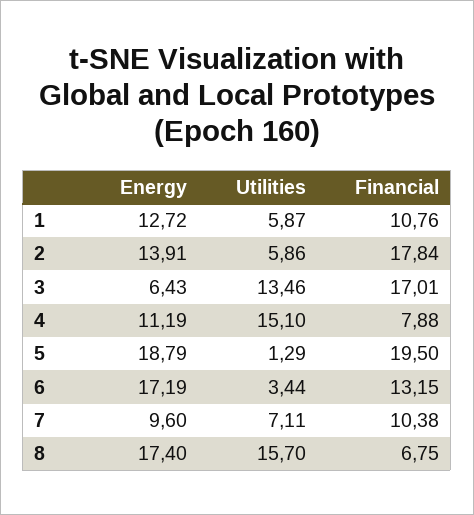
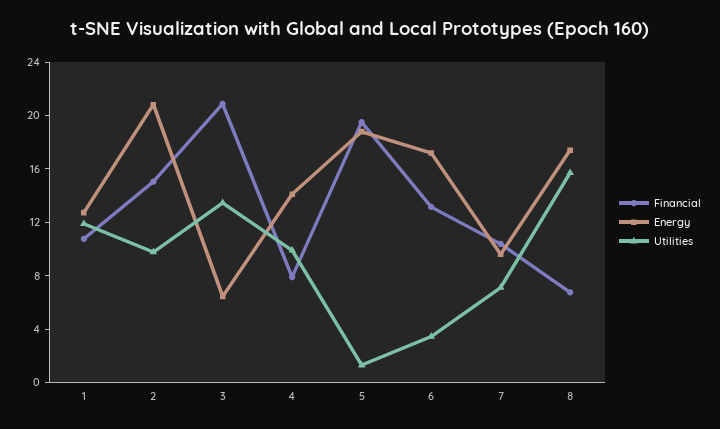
  {
    "Energy": {
      "1": 12.72,
-     "2": 13.91,
+     "2": 21,
      "3": 6.43,
-     "4": 11.19,
+     "4": 14,
      "5": 18.79,
      "6": 17.19,
      "7": 9.6,
      "8": 17.4
    },
    "Utilities": {
-     "1": 5.87,
+     "1": 12,
-     "2": 5.86,
+     "2": 10,
      "3": 13.46,
-     "4": 15.1,
+     "4": 10,
      "5": 1.29,
      "6": 3.44,
      "7": 7.11,
      "8": 15.7
    },
    "Financial": {
      "1": 10.76,
-     "2": 17.84,
+     "2": 15,
-     "3": 17.01,
+     "3": 21,
      "4": 7.88,
      "5": 19.5,
      "6": 13.15,
      "7": 10.38,
      "8": 6.75
    }
  }

